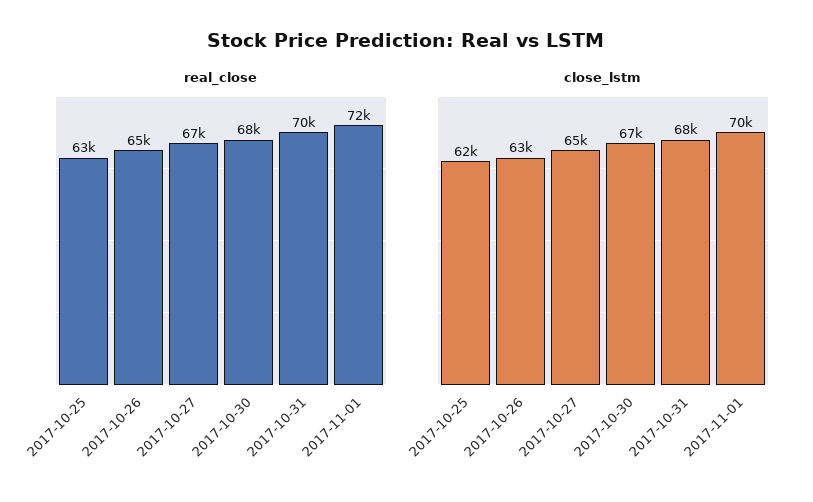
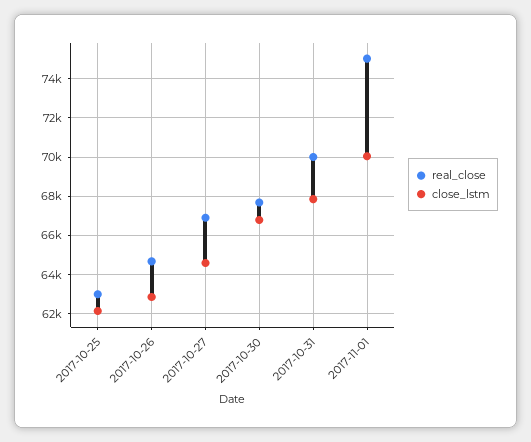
  {
    "real_close": {
      "2017-10-25": 63000,
      "2017-10-26": 65000,
      "2017-10-27": 67000,
      "2017-10-30": 68000,
      "2017-10-31": 70000,
-     "2017-11-01": 72000
+     "2017-11-01": 75000
    },
    "close_lstm": {
      "2017-10-25": 62000,
      "2017-10-26": 63000,
      "2017-10-27": 65000,
      "2017-10-30": 67000,
      "2017-10-31": 68000,
      "2017-11-01": 70000
    }
  }

